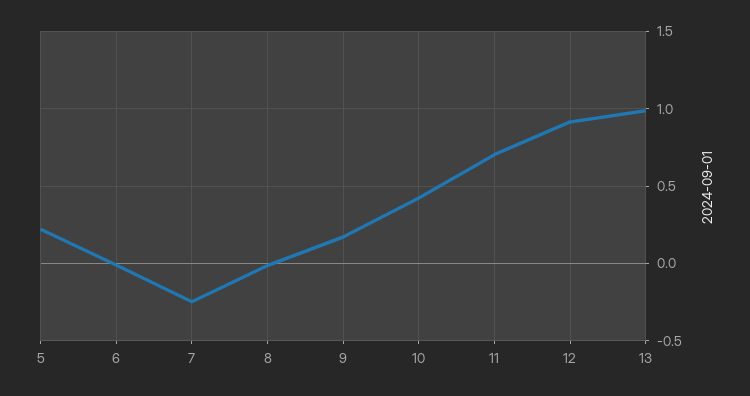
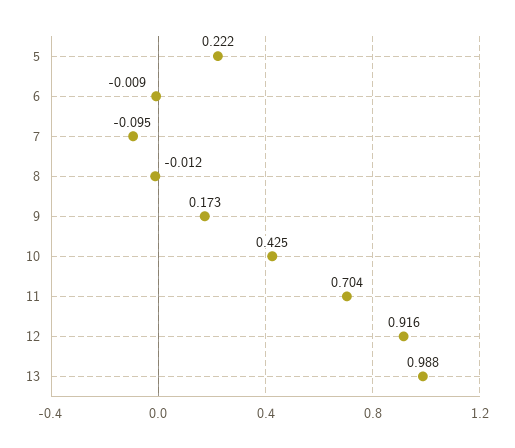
  {
    "5": 0.222,
    "6": -0.009,
-   "7": -0.25,
+   "7": -0.095,
    "8": -0.012,
    "9": 0.173,
    "10": 0.425,
    "11": 0.704,
    "12": 0.916,
    "13": 0.988
  }

